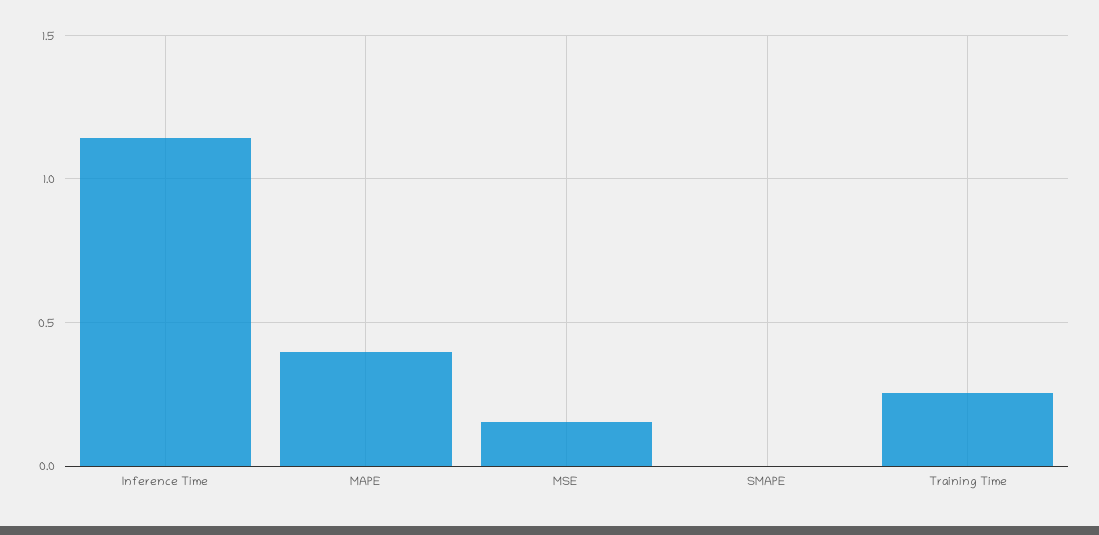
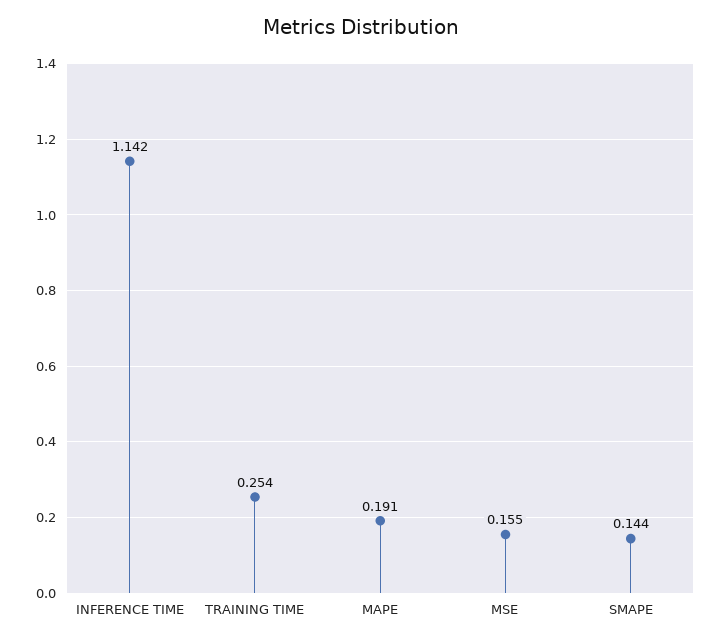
  {
    "Inference Time": 1.142,
-   "MAPE": 0.4,
+   "MAPE": 0.191,
    "MSE": 0.155,
-   "SMAPE": 0,
+   "SMAPE": 0.144,
    "Training Time": 0.254
  }

